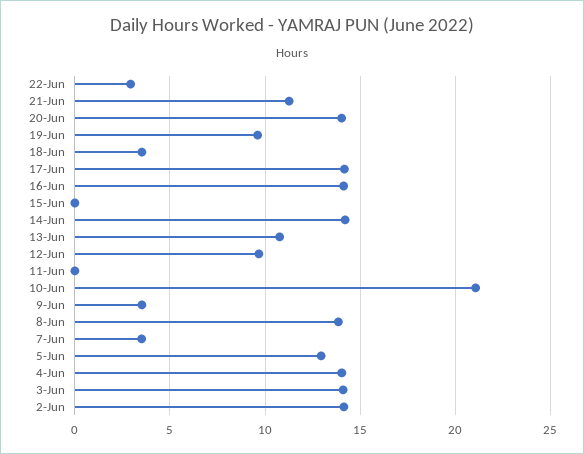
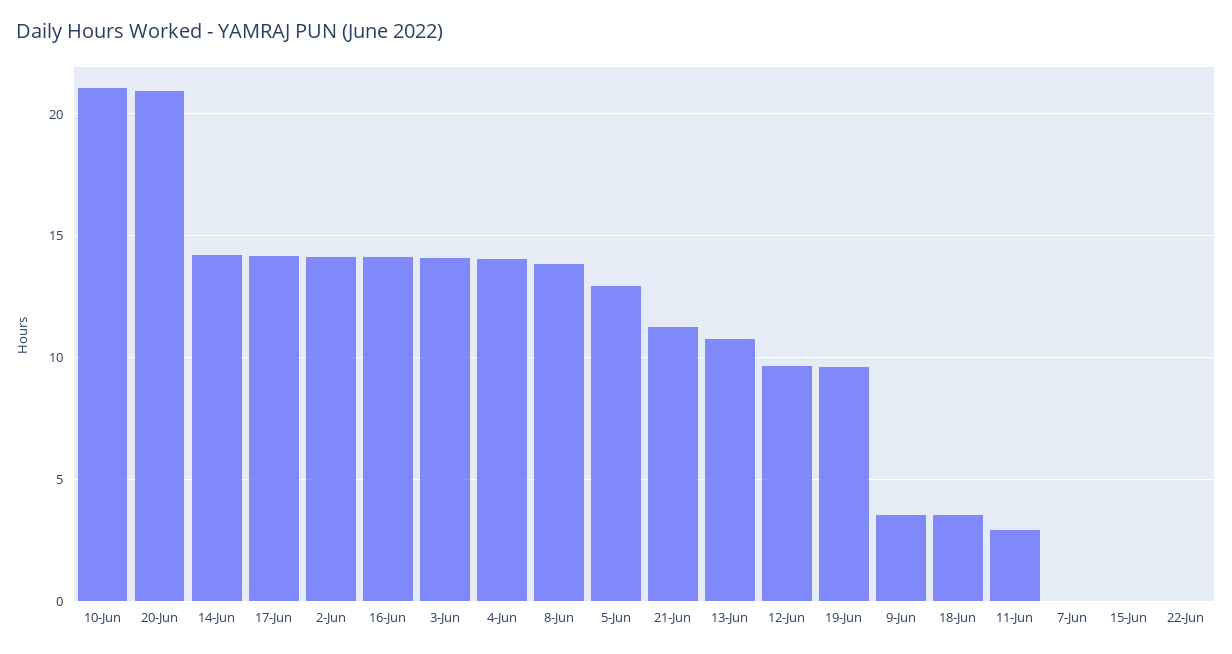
  {
-   "22-Jun": 3,
+   "22-Jun": 0,
    "21-Jun": 11.5,
-   "20-Jun": 14,
+   "20-Jun": 21,
    "19-Jun": 9.5,
    "18-Jun": 3.5,
    "17-Jun": 14,
    "16-Jun": 14,
    "15-Jun": 0,
    "14-Jun": 14,
    "13-Jun": 11,
    "12-Jun": 9.5,
-   "11-Jun": 0,
+   "11-Jun": 3,
    "10-Jun": 21,
    "9-Jun": 3.5,
    "8-Jun": 14,
-   "7-Jun": 3.5,
+   "7-Jun": 0,
    "5-Jun": 13,
    "4-Jun": 14,
    "3-Jun": 14,
    "2-Jun": 14
  }

